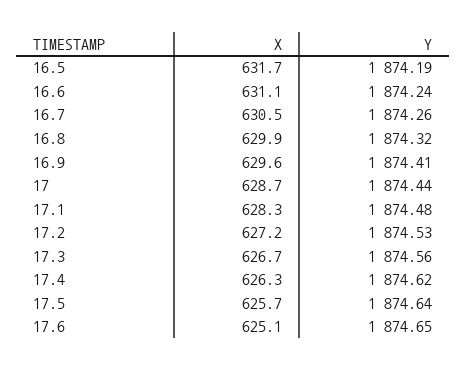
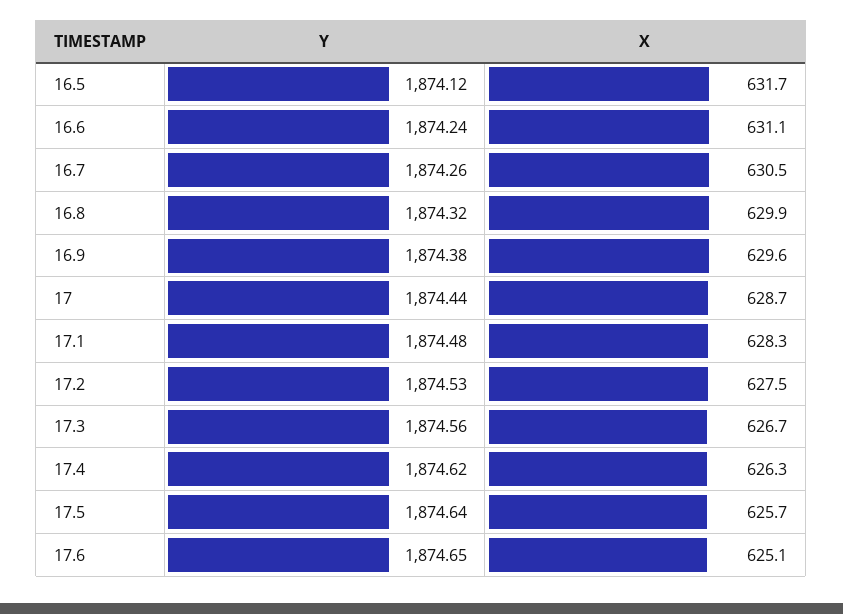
  {
    "X": {
      "16.5": 631.7,
      "16.6": 631.1,
      "16.7": 630.5,
      "16.8": 629.9,
      "16.9": 629.6,
      "17": 628.7,
      "17.1": 628.3,
-     "17.2": 627.2,
+     "17.2": 627.5,
      "17.3": 626.7,
      "17.4": 626.3,
      "17.5": 625.7,
      "17.6": 625.1
    },
    "Y": {
-     "16.5": 1874.19,
+     "16.5": 1874.12,
      "16.6": 1874.24,
      "16.7": 1874.26,
      "16.8": 1874.32,
-     "16.9": 1874.41,
+     "16.9": 1874.38,
      "17": 1874.44,
      "17.1": 1874.48,
      "17.2": 1874.53,
      "17.3": 1874.56,
      "17.4": 1874.62,
      "17.5": 1874.64,
      "17.6": 1874.65
    }
  }

